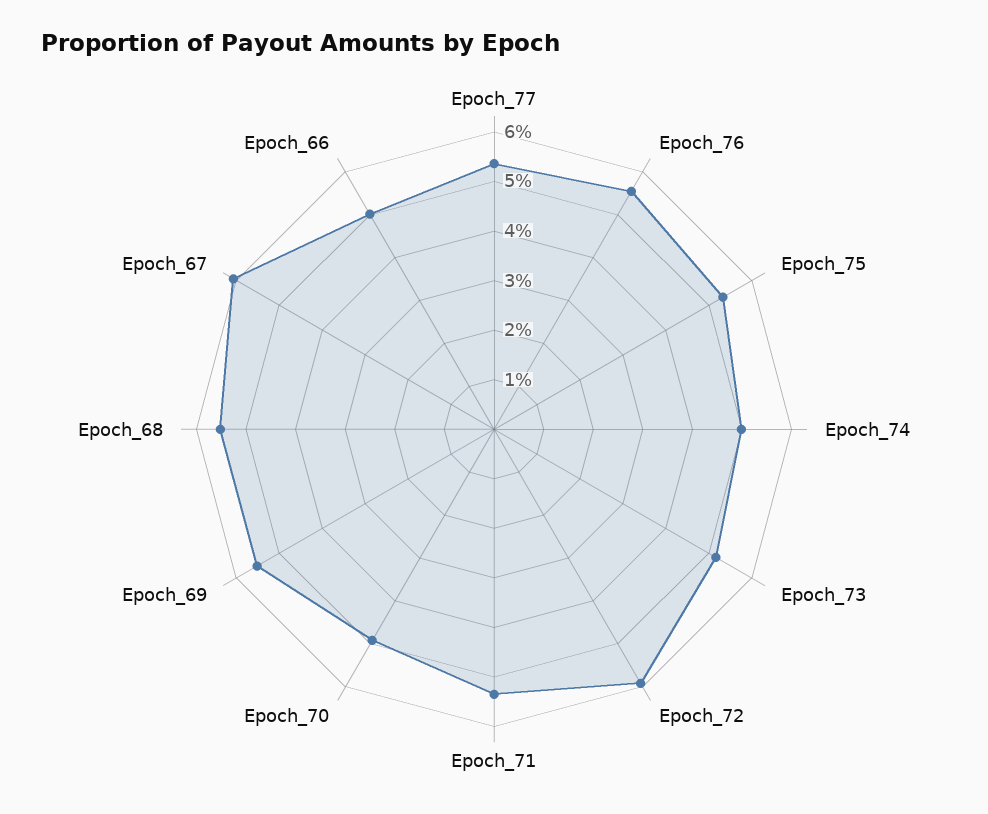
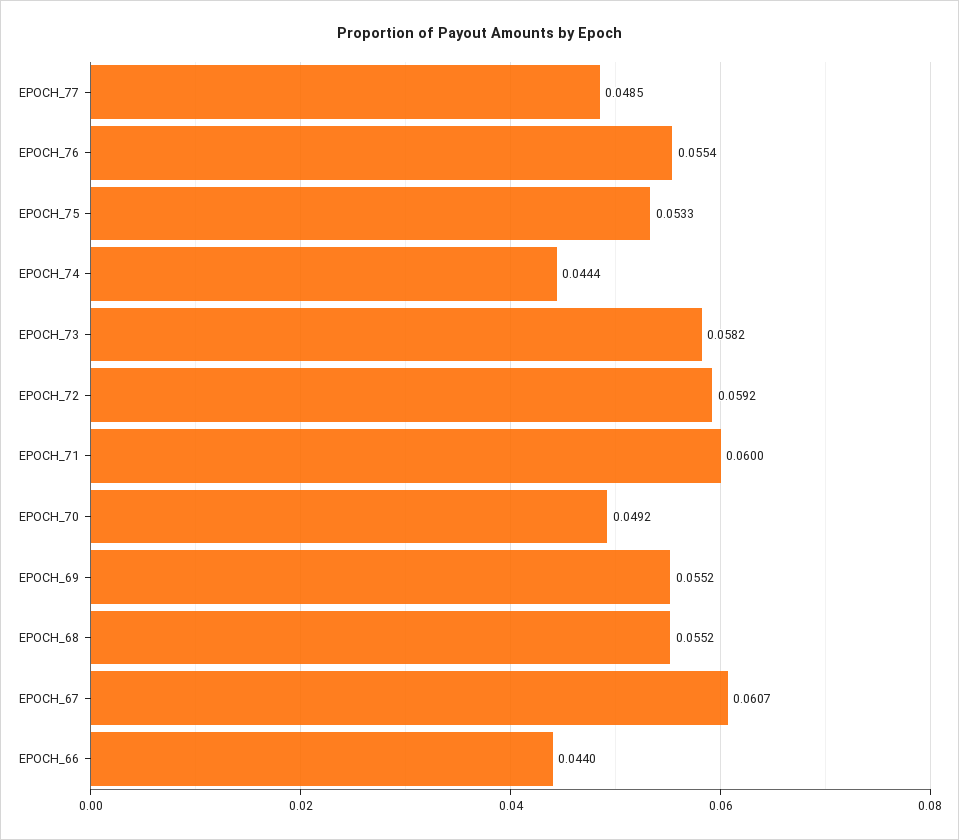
  {
-   "Epoch_77": 0.054,
+   "Epoch_77": 0.0485,
    "Epoch_76": 0.0554,
    "Epoch_75": 0.0533,
-   "Epoch_74": 0.05,
+   "Epoch_74": 0.0444,
-   "Epoch_73": 0.052,
+   "Epoch_73": 0.0582,
    "Epoch_72": 0.0592,
-   "Epoch_71": 0.054,
+   "Epoch_71": 0.06,
    "Epoch_70": 0.0492,
    "Epoch_69": 0.0552,
    "Epoch_68": 0.0552,
    "Epoch_67": 0.0607,
-   "Epoch_66": 0.05
+   "Epoch_66": 0.044
  }

